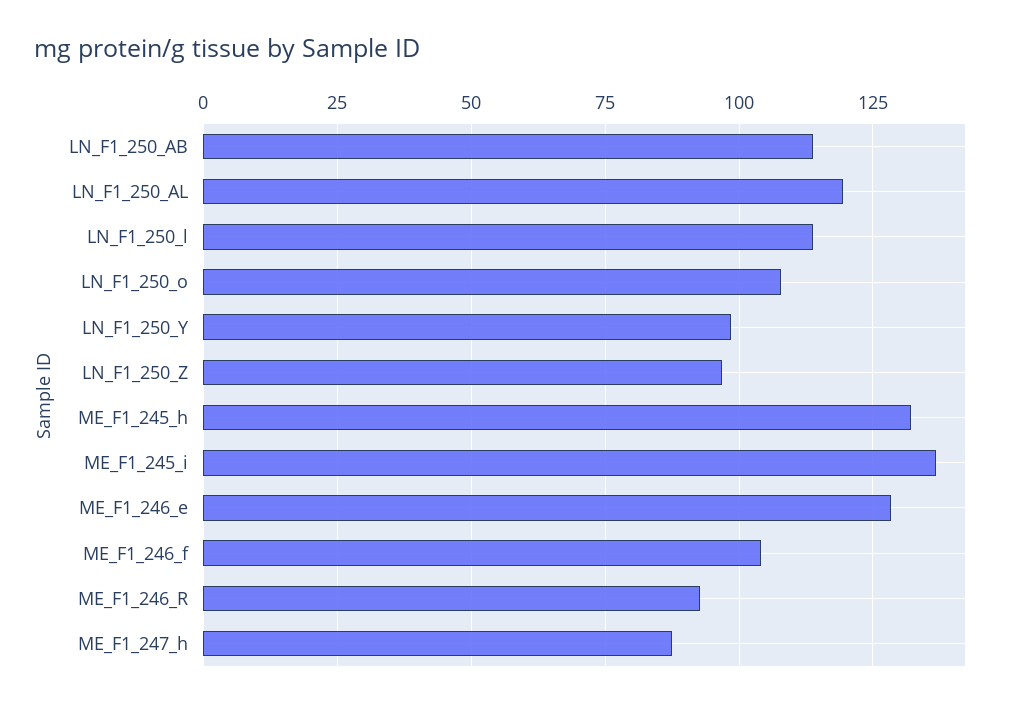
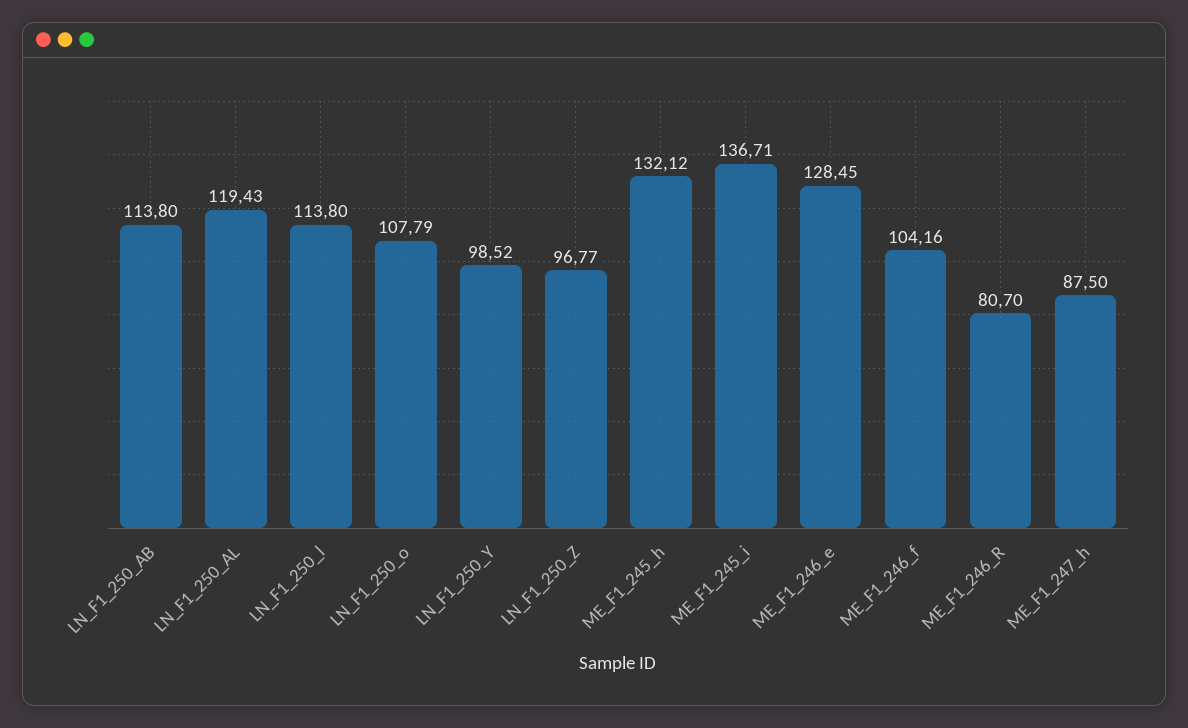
  {
    "LN_F1_250_AB": 113.8,
    "LN_F1_250_AL": 119.43,
    "LN_F1_250_l": 113.8,
    "LN_F1_250_o": 107.79,
    "LN_F1_250_Y": 98.52,
    "LN_F1_250_Z": 96.77,
    "ME_F1_245_h": 132.12,
    "ME_F1_245_i": 136.71,
    "ME_F1_246_e": 128.45,
    "ME_F1_246_f": 104.16,
-   "ME_F1_246_R": 92.5,
+   "ME_F1_246_R": 80.7,
    "ME_F1_247_h": 87.5
  }

